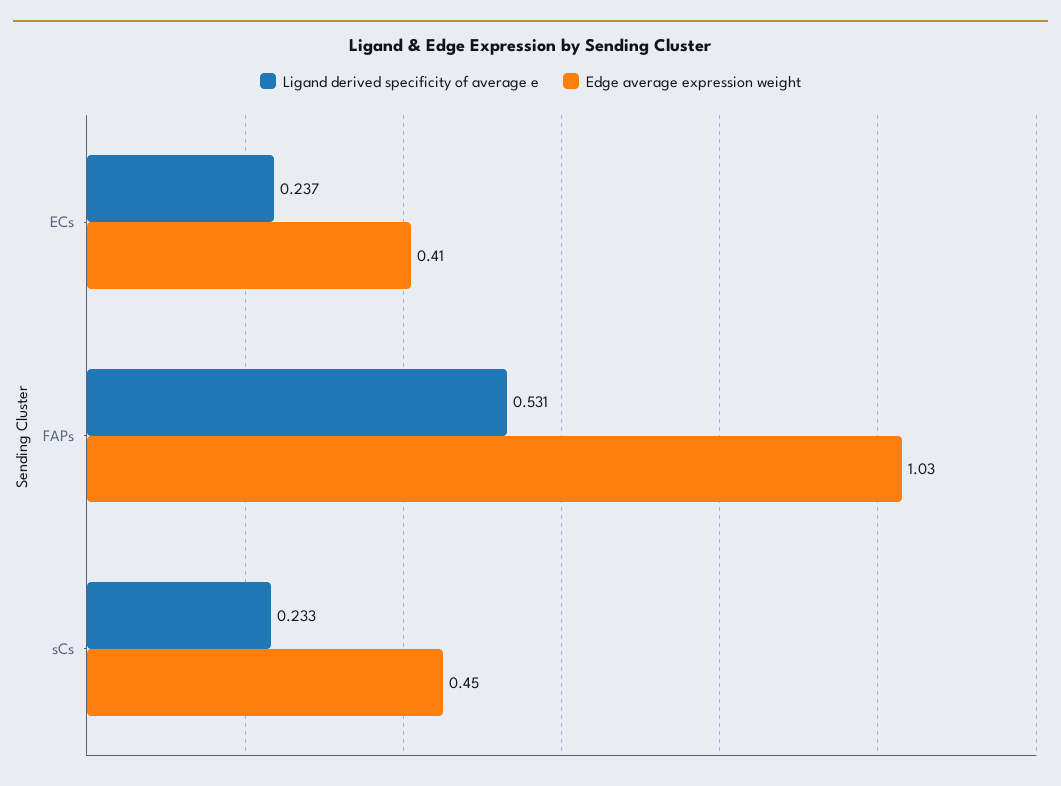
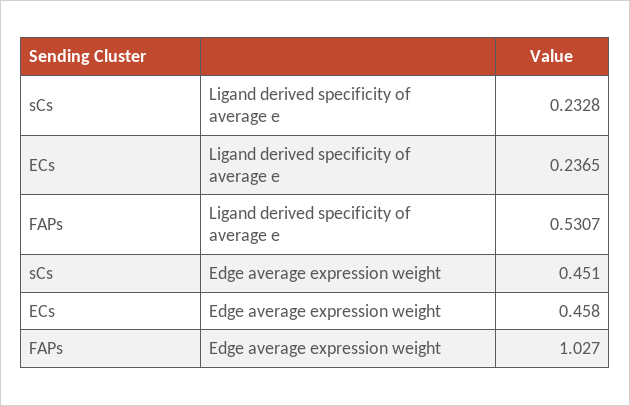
  {
    "Ligand derived specificity of average e": {
      "ECs": 0.2365,
      "FAPs": 0.5307,
      "sCs": 0.2328
    },
    "Edge average expression weight": {
-     "ECs": 0.41,
+     "ECs": 0.458,
      "FAPs": 1.027,
      "sCs": 0.451
    }
  }

